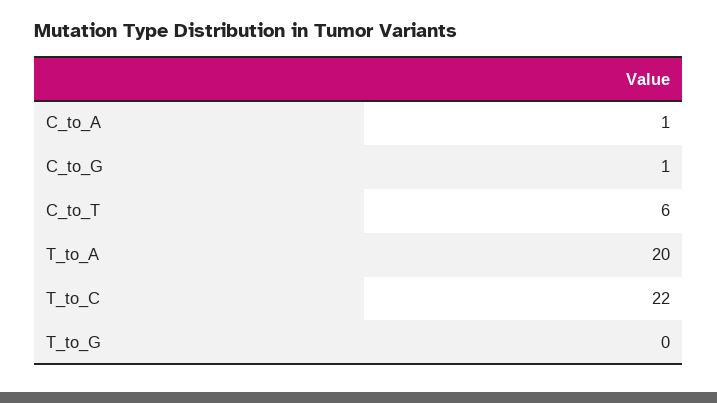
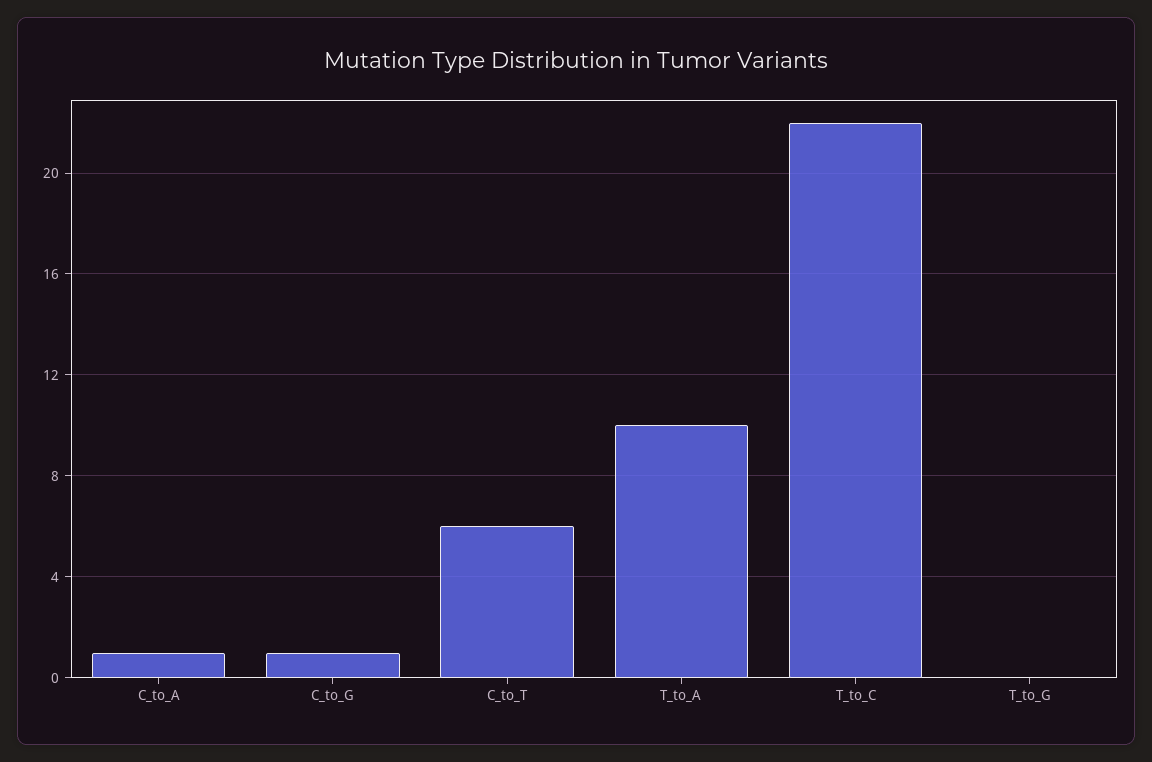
  {
    "C_to_A": 1,
    "C_to_G": 1,
    "C_to_T": 6,
-   "T_to_A": 20,
+   "T_to_A": 10,
    "T_to_C": 22,
    "T_to_G": 0
  }

